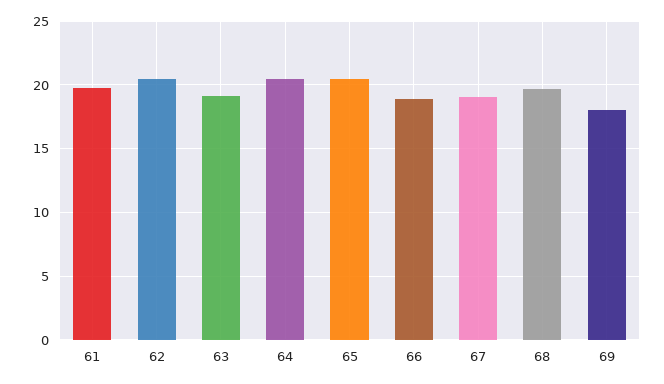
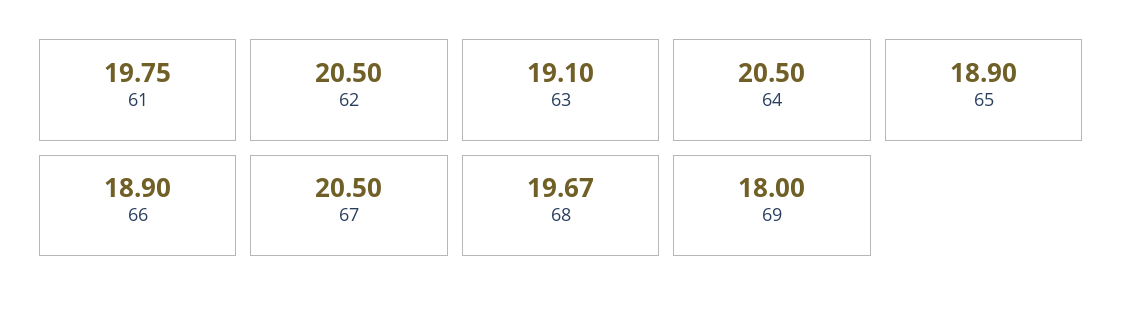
  {
    "61": 19.75,
    "62": 20.5,
    "63": 19.1,
    "64": 20.5,
-   "65": 20.5,
+   "65": 18.9,
    "66": 18.9,
-   "67": 19,
+   "67": 20.5,
    "68": 19.67,
    "69": 18
  }

